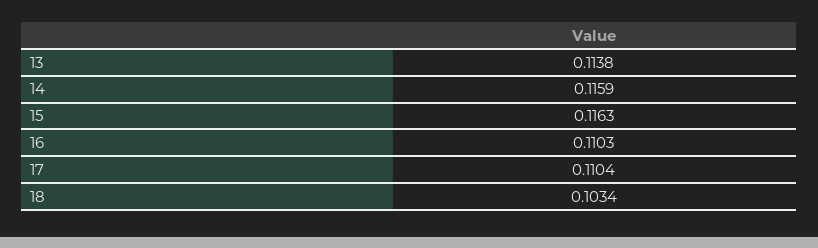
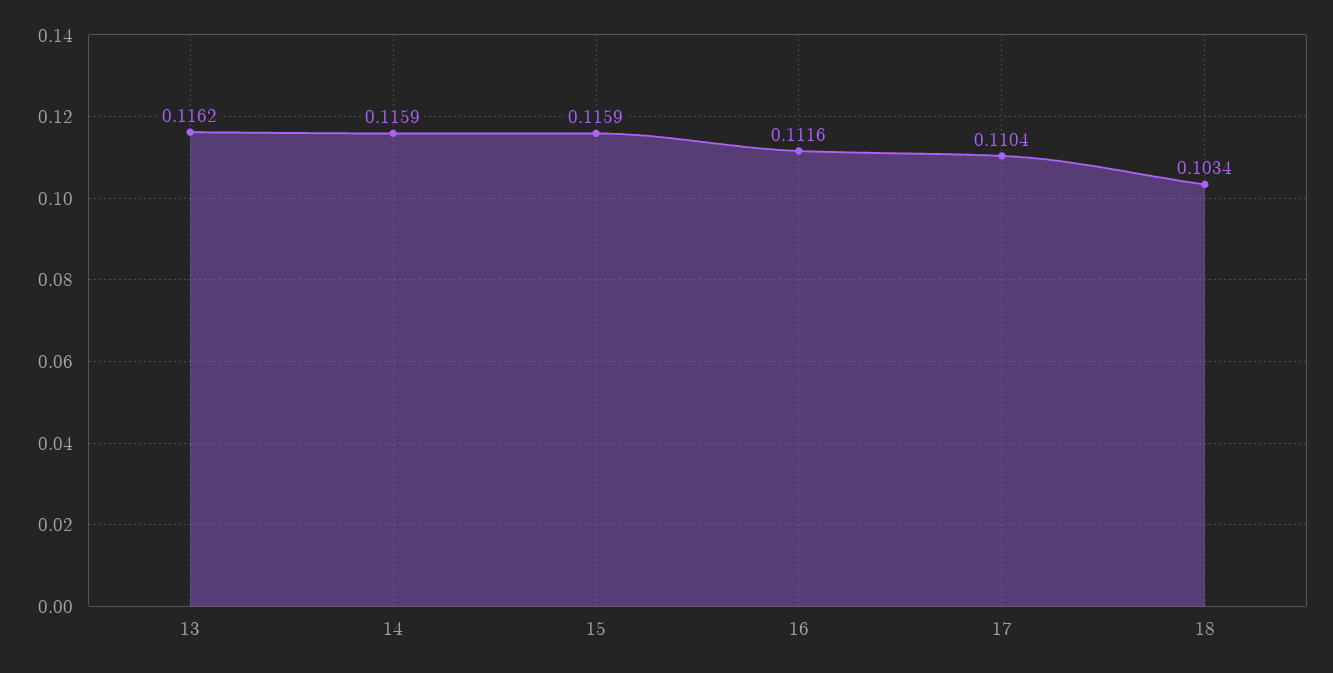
  {
-   "13": 0.1138,
+   "13": 0.1162,
    "14": 0.1159,
-   "15": 0.1163,
+   "15": 0.1159,
-   "16": 0.1103,
+   "16": 0.1116,
    "17": 0.1104,
    "18": 0.1034
  }

